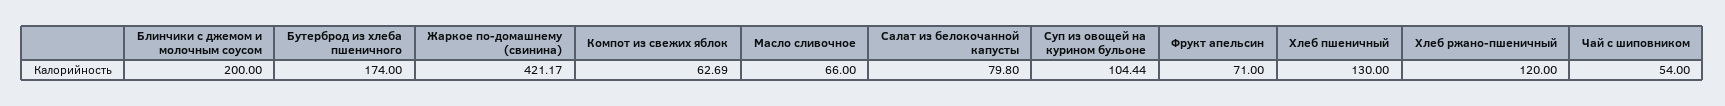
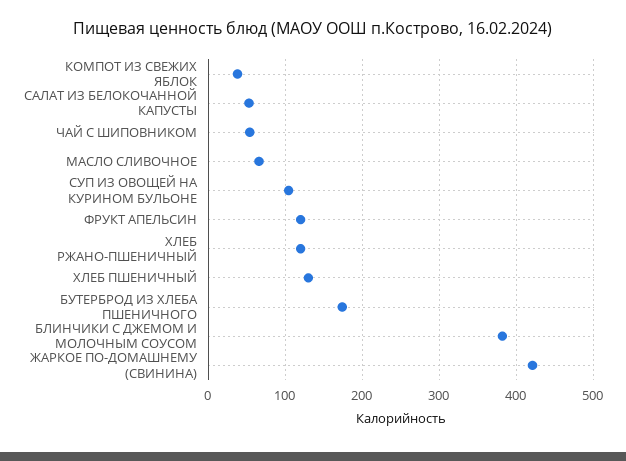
  {
-   "Блинчики с джемом и молочным соусом": 200,
+   "Блинчики с джемом и молочным соусом": 380,
    "Бутерброд из хлеба пшеничного": 174,
    "Жаркое по-домашнему (свинина)": 421.17,
-   "Компот из свежих яблок": 62.69,
+   "Компот из свежих яблок": 40,
    "Масло сливочное": 66,
-   "Салат из белокочанной капусты": 79.8,
+   "Салат из белокочанной капусты": 50,
    "Суп из овощей на курином бульоне": 104.44,
-   "Фрукт апельсин": 71,
+   "Фрукт апельсин": 120,
    "Хлеб пшеничный": 130,
    "Хлеб ржано-пшеничный": 120,
    "Чай с шиповником": 54
  }

